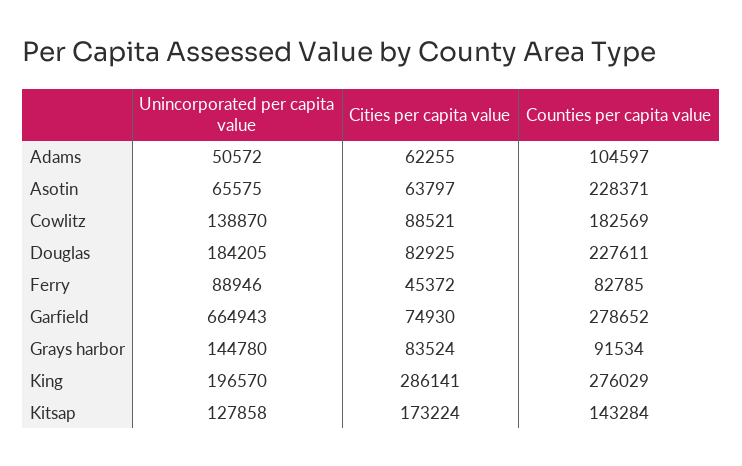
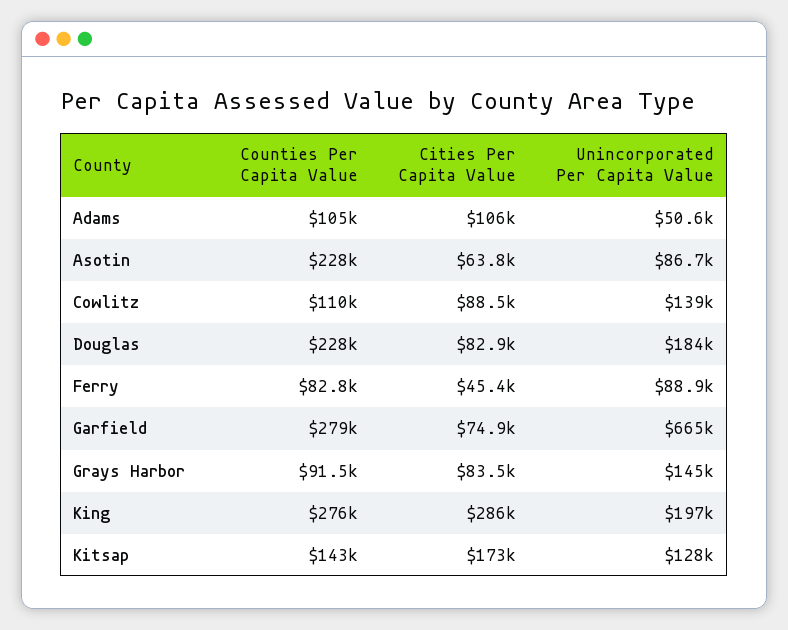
  {
    "Unincorporated per capita value": {
      "Adams": 50572,
-     "Asotin": 65575,
+     "Asotin": 86700,
      "Cowlitz": 138870,
      "Douglas": 184205,
      "Ferry": 88946,
      "Garfield": 664943,
      "Grays harbor": 144780,
      "King": 196570,
      "Kitsap": 127858
    },
    "Cities per capita value": {
-     "Adams": 62255,
+     "Adams": 106000,
      "Asotin": 63797,
      "Cowlitz": 88521,
      "Douglas": 82925,
      "Ferry": 45372,
      "Garfield": 74930,
      "Grays harbor": 83524,
      "King": 286141,
      "Kitsap": 173224
    },
    "Counties per capita value": {
      "Adams": 104597,
      "Asotin": 228371,
-     "Cowlitz": 182569,
+     "Cowlitz": 110000,
      "Douglas": 227611,
      "Ferry": 82785,
      "Garfield": 278652,
      "Grays harbor": 91534,
      "King": 276029,
      "Kitsap": 143284
    }
  }

